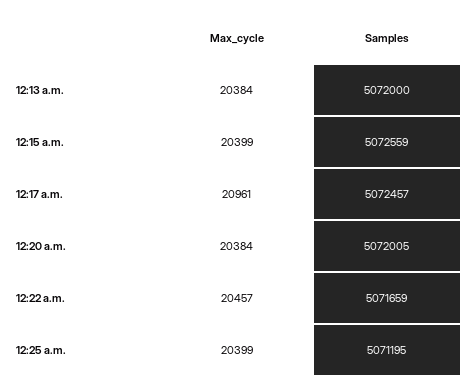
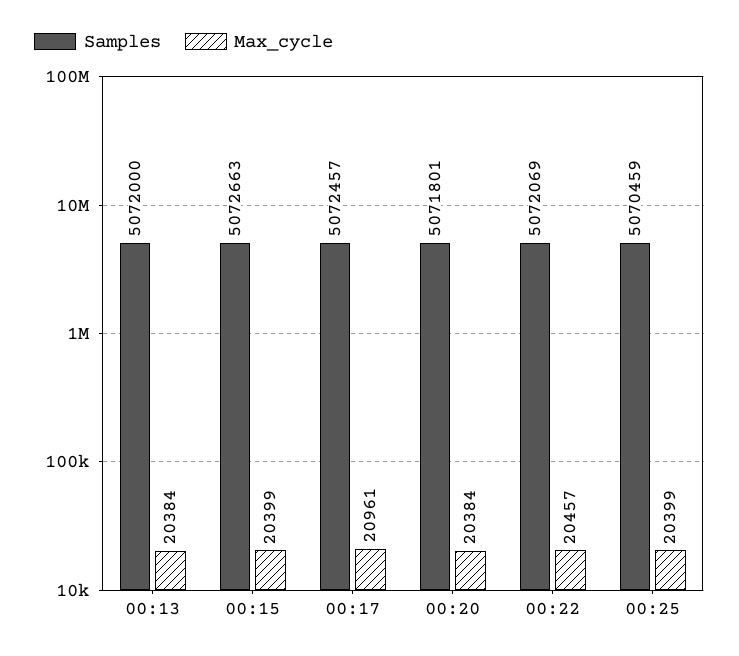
  {
    "Max_cycle": {
      "12:13 a.m.": 20384,
      "12:15 a.m.": 20399,
      "12:17 a.m.": 20961,
      "12:20 a.m.": 20384,
      "12:22 a.m.": 20457,
      "12:25 a.m.": 20399
    },
    "Samples": {
      "12:13 a.m.": 5072000,
-     "12:15 a.m.": 5072559,
+     "12:15 a.m.": 5072663,
      "12:17 a.m.": 5072457,
-     "12:20 a.m.": 5072005,
+     "12:20 a.m.": 5071801,
-     "12:22 a.m.": 5071659,
+     "12:22 a.m.": 5072069,
-     "12:25 a.m.": 5071195
+     "12:25 a.m.": 5070459
    }
  }

